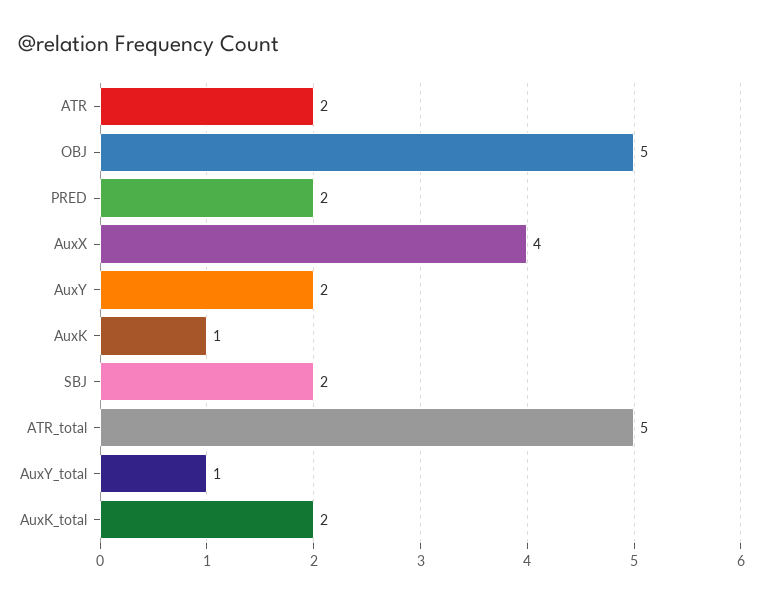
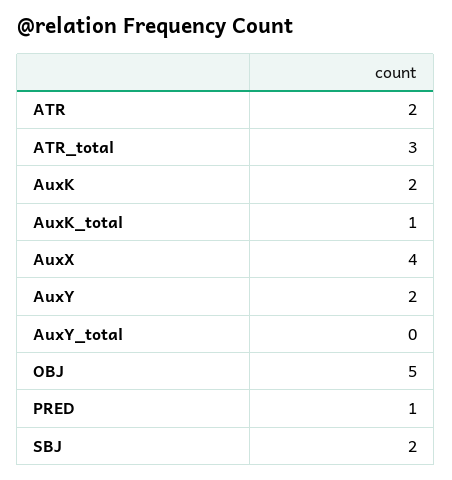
  {
    "ATR": 2,
    "OBJ": 5,
-   "PRED": 2,
+   "PRED": 1,
    "AuxX": 4,
    "AuxY": 2,
-   "AuxK": 1,
+   "AuxK": 2,
    "SBJ": 2,
-   "ATR_total": 5,
+   "ATR_total": 3,
-   "AuxY_total": 1,
+   "AuxY_total": 0,
-   "AuxK_total": 2
+   "AuxK_total": 1
  }

